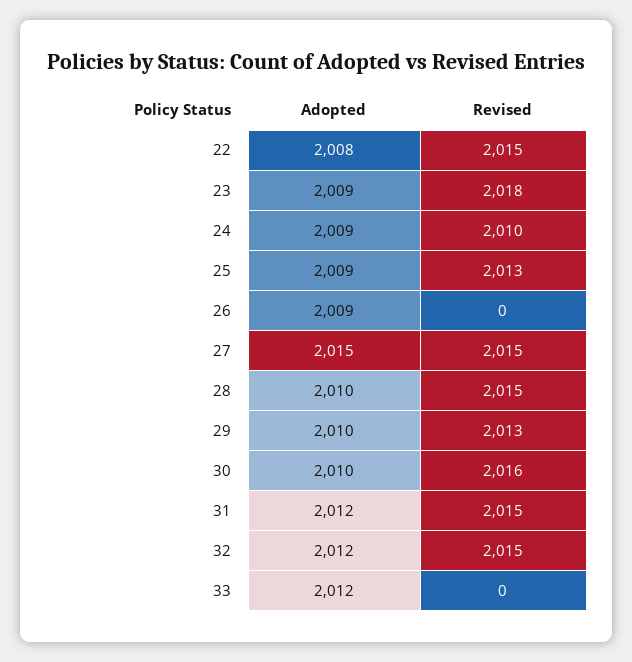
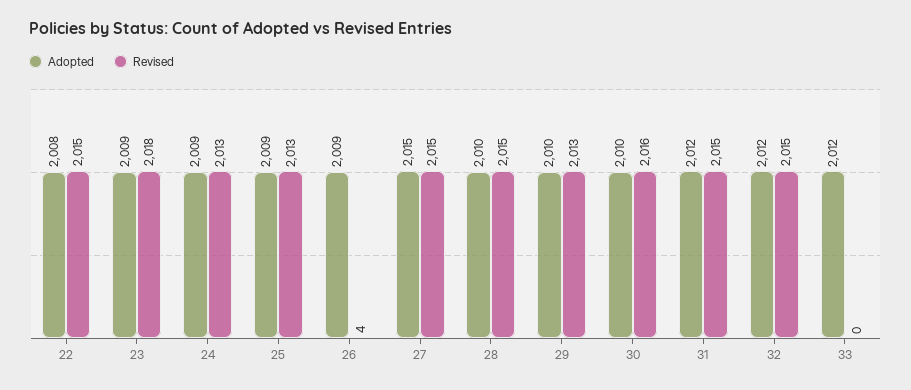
  {
    "Adopted": {
      "22": 2008,
      "23": 2009,
      "24": 2009,
      "25": 2009,
      "26": 2009,
      "27": 2015,
      "28": 2010,
      "29": 2010,
      "30": 2010,
      "31": 2012,
      "32": 2012,
      "33": 2012
    },
    "Revised": {
      "22": 2015,
      "23": 2018,
-     "24": 2010,
+     "24": 2013,
      "25": 2013,
-     "26": 0,
+     "26": 4,
      "27": 2015,
      "28": 2015,
      "29": 2013,
      "30": 2016,
      "31": 2015,
      "32": 2015,
      "33": 0
    }
  }

